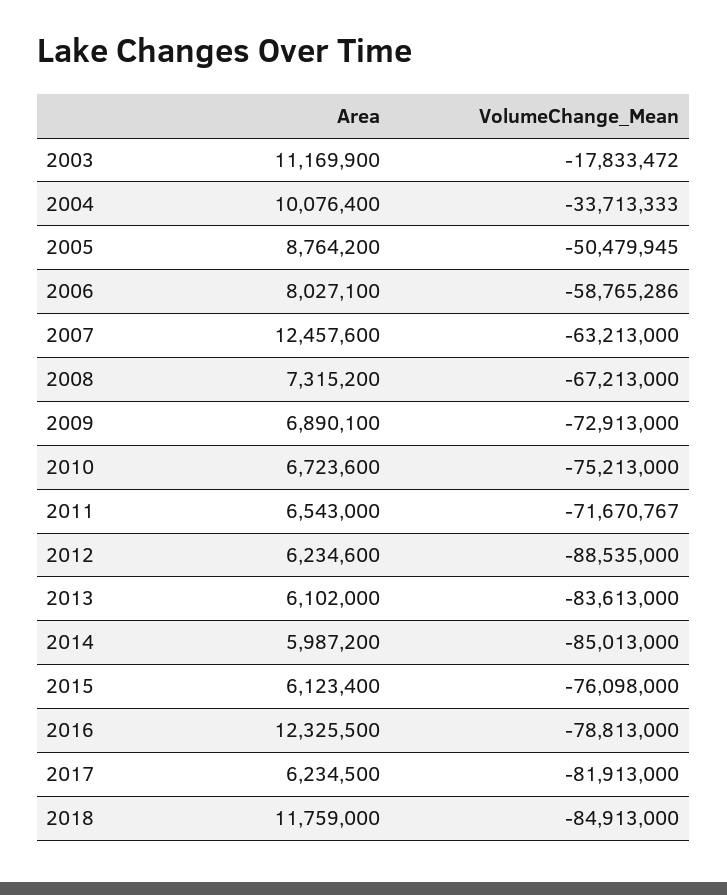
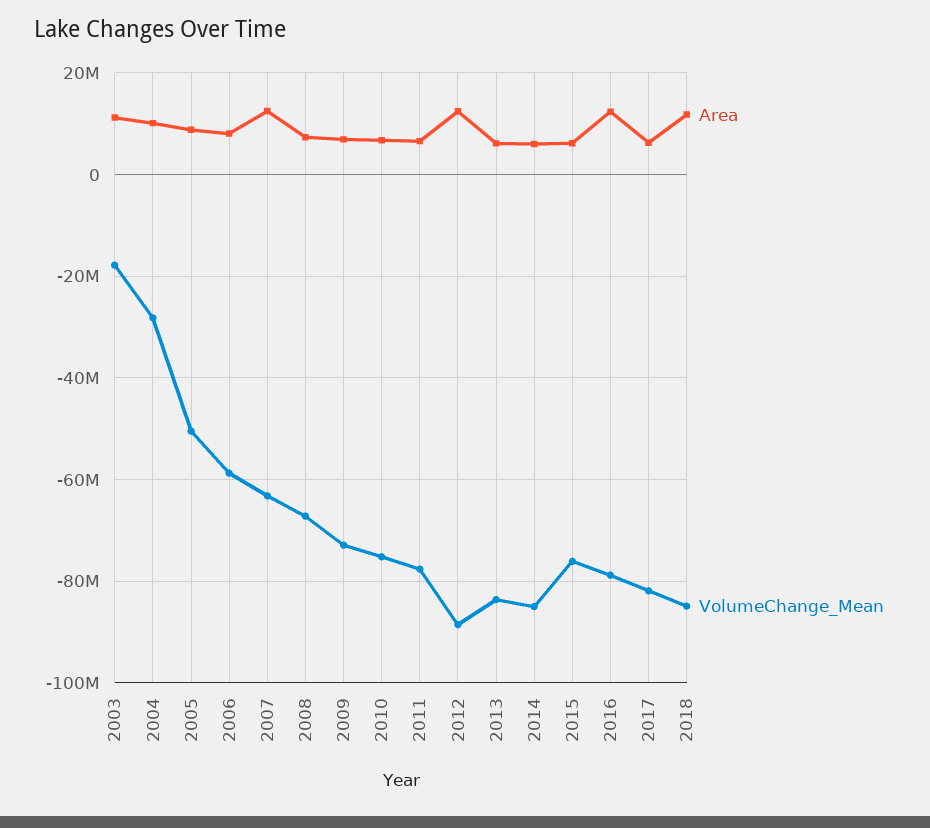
  {
    "Area": {
      "2003": 11169900,
      "2004": 10076400,
      "2005": 8764200,
      "2006": 8027100,
      "2007": 12457600,
      "2008": 7315200,
      "2009": 6890100,
      "2010": 6723600,
      "2011": 6543000,
-     "2012": 6234600,
+     "2012": 12000000,
      "2013": 6102000,
      "2014": 5987200,
      "2015": 6123400,
      "2016": 12325500,
      "2017": 6234500,
      "2018": 11759000
    },
    "VolumeChange_Mean": {
      "2003": -17833472,
-     "2004": -33713333,
+     "2004": -28000000,
      "2005": -50479945,
      "2006": -58765286,
      "2007": -63213000,
      "2008": -67213000,
      "2009": -72913000,
      "2010": -75213000,
-     "2011": -71670767,
+     "2011": -78000000,
      "2012": -88535000,
      "2013": -83613000,
      "2014": -85013000,
      "2015": -76098000,
      "2016": -78813000,
      "2017": -81913000,
      "2018": -84913000
    }
  }

